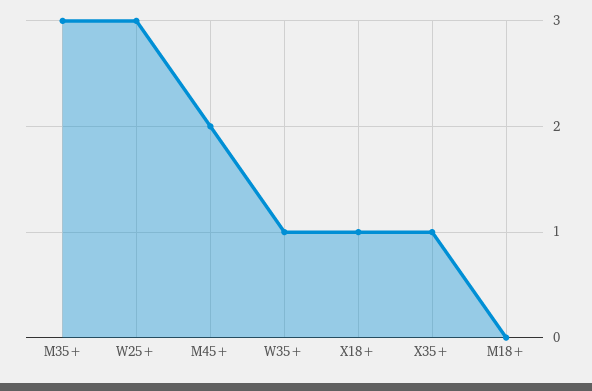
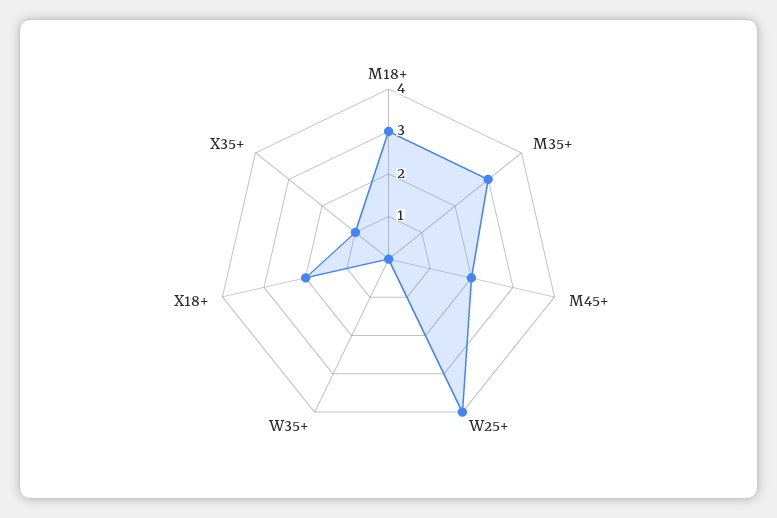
  {
    "M35+": 3,
-   "W25+": 3,
+   "W25+": 4,
    "M45+": 2,
-   "W35+": 1,
+   "W35+": 0,
-   "X18+": 1,
+   "X18+": 2,
    "X35+": 1,
-   "M18+": 0
+   "M18+": 3
  }

